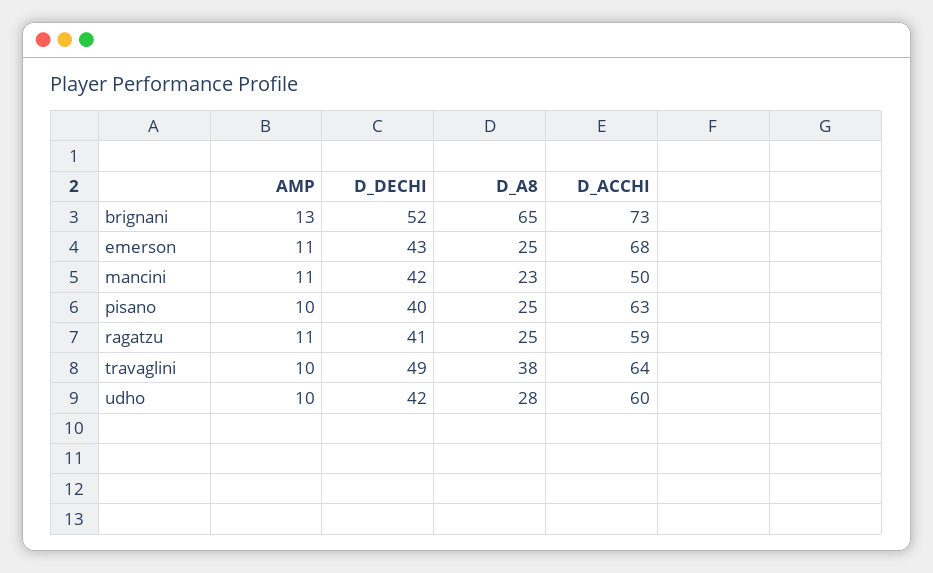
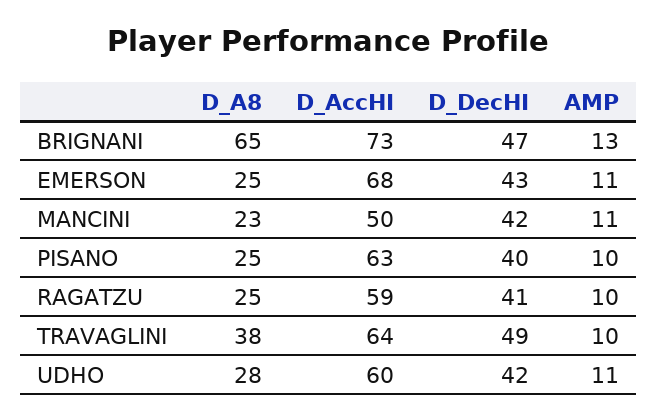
  {
    "AMP": {
      "brignani": 13,
      "emerson": 11,
      "mancini": 11,
      "pisano": 10,
-     "ragatzu": 11,
+     "ragatzu": 10,
      "travaglini": 10,
-     "udho": 10
+     "udho": 11
    },
    "D_DECHI": {
-     "brignani": 52,
+     "brignani": 47,
      "emerson": 43,
      "mancini": 42,
      "pisano": 40,
      "ragatzu": 41,
      "travaglini": 49,
      "udho": 42
    },
    "D_A8": {
      "brignani": 65,
      "emerson": 25,
      "mancini": 23,
      "pisano": 25,
      "ragatzu": 25,
      "travaglini": 38,
      "udho": 28
    },
    "D_ACCHI": {
      "brignani": 73,
      "emerson": 68,
      "mancini": 50,
      "pisano": 63,
      "ragatzu": 59,
      "travaglini": 64,
      "udho": 60
    }
  }

